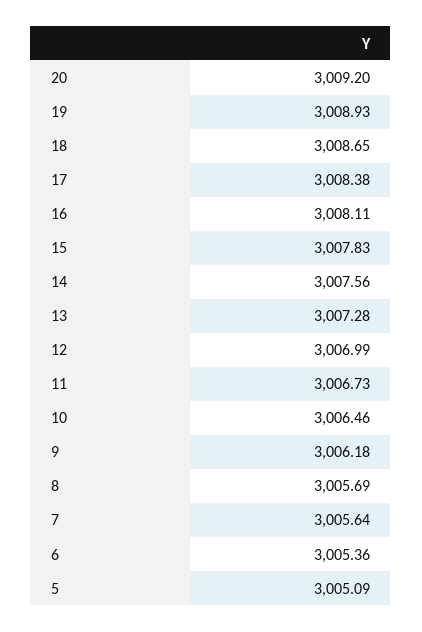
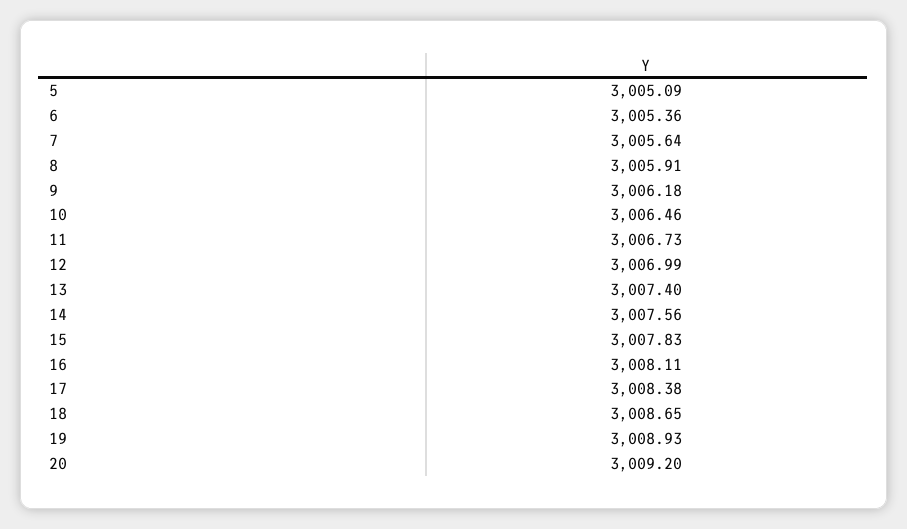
  {
    "20": 3009.2,
    "19": 3008.93,
    "18": 3008.65,
    "17": 3008.38,
    "16": 3008.11,
    "15": 3007.83,
    "14": 3007.56,
-   "13": 3007.28,
+   "13": 3007.4,
    "12": 3006.99,
    "11": 3006.73,
    "10": 3006.46,
    "9": 3006.18,
-   "8": 3005.69,
+   "8": 3005.91,
    "7": 3005.64,
    "6": 3005.36,
    "5": 3005.09
  }

